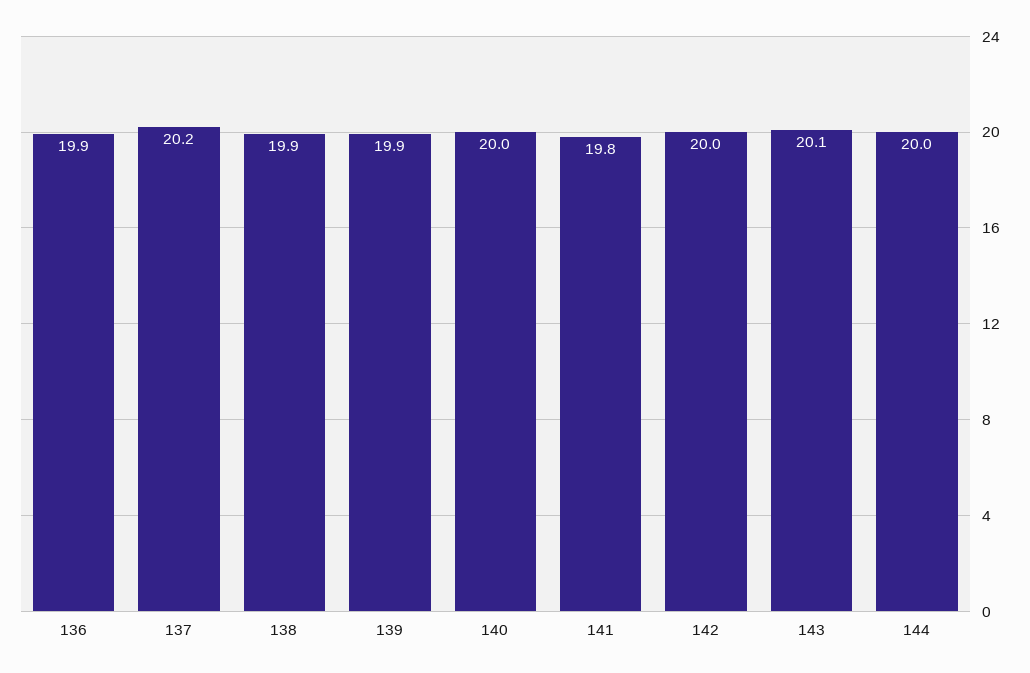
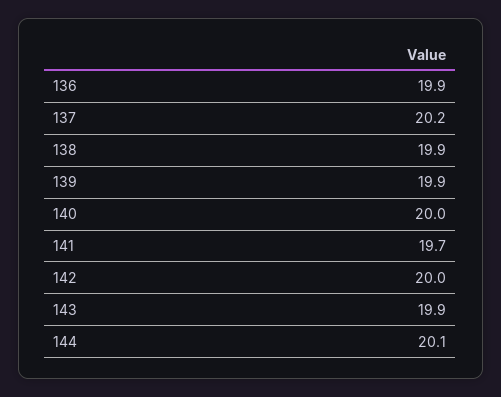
  {
    "136": 19.9,
    "137": 20.2,
    "138": 19.9,
    "139": 19.9,
    "140": 20,
-   "141": 19.8,
+   "141": 19.7,
    "142": 20,
-   "143": 20.1,
+   "143": 19.9,
-   "144": 20
+   "144": 20.1
  }

